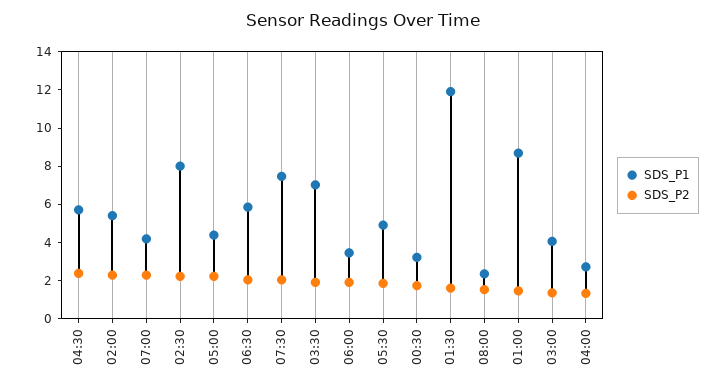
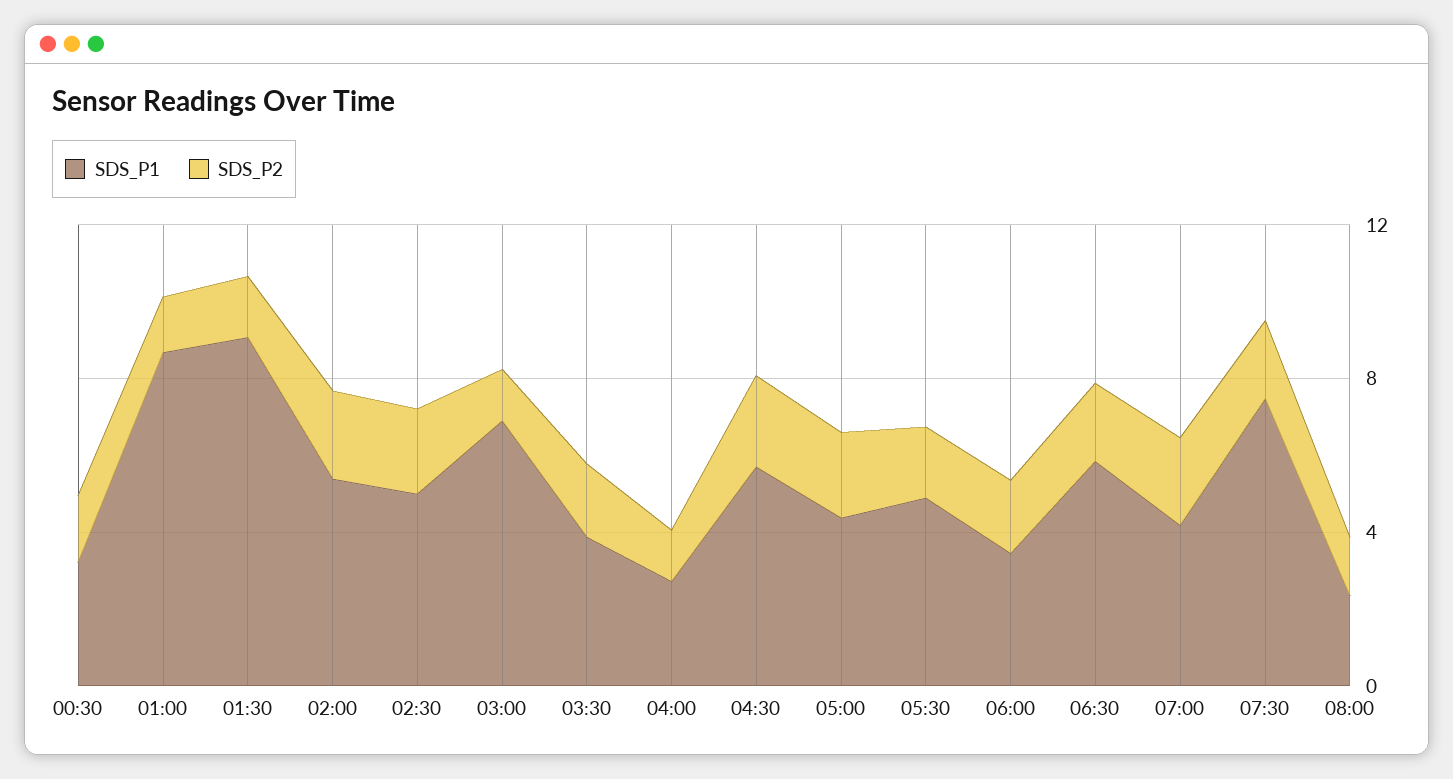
  {
    "SDS_P1": {
      "04:30": 5.5,
      "02:00": 5.5,
      "07:00": 4,
-     "02:30": 8,
+     "02:30": 5,
      "05:00": 4.5,
      "06:30": 6,
      "07:30": 7.5,
-     "03:30": 7,
+     "03:30": 4,
      "06:00": 3.5,
      "05:30": 5,
      "00:30": 3,
-     "01:30": 12,
+     "01:30": 9,
      "08:00": 2.5,
      "01:00": 8.5,
-     "03:00": 4,
+     "03:00": 7,
      "04:00": 2.5
    },
    "SDS_P2": {
      "04:30": 2.5,
      "02:00": 2.5,
      "07:00": 2.5,
      "02:30": 2,
      "05:00": 2,
      "06:30": 2,
      "07:30": 2,
      "03:30": 2,
      "06:00": 2,
      "05:30": 2,
      "00:30": 1.5,
      "01:30": 1.5,
      "08:00": 1.5,
      "01:00": 1.5,
      "03:00": 1.5,
      "04:00": 1.5
    }
  }

